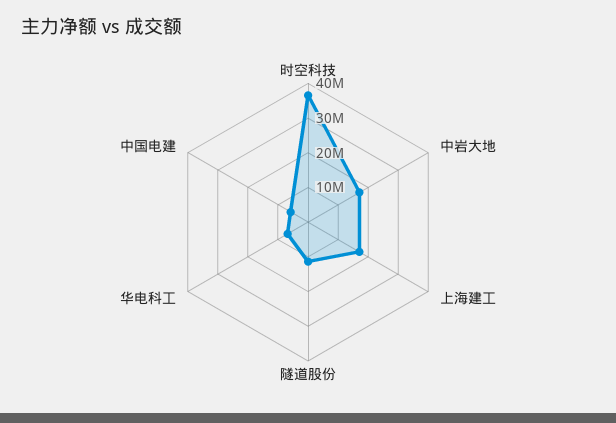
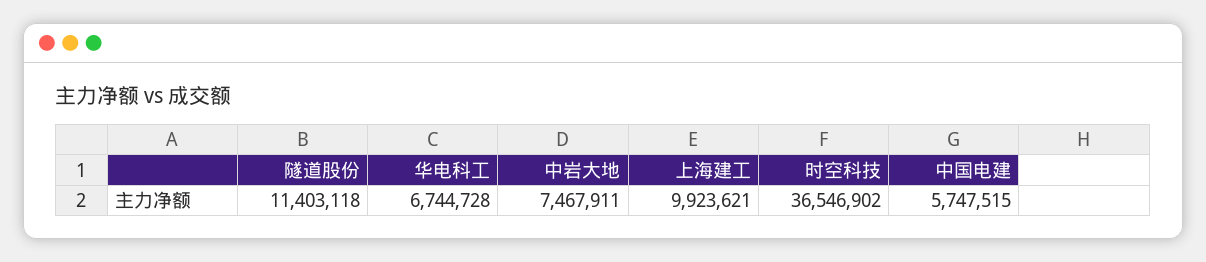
  {
    "时空科技": 36546902,
-   "中岩大地": 17500000,
+   "中岩大地": 7467911,
-   "上海建工": 17500000,
+   "上海建工": 9923621,
    "隧道股份": 11403118,
    "华电科工": 6744728,
    "中国电建": 5747515
  }

